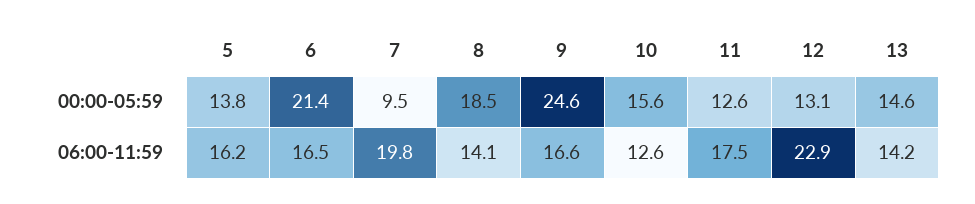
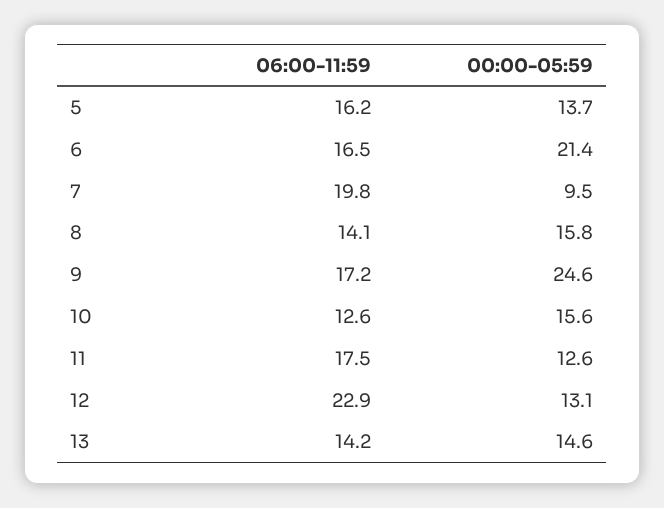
  {
    "5": {
-     "00:00-05:59": 13.8,
+     "00:00-05:59": 13.7,
      "06:00-11:59": 16.2
    },
    "6": {
      "00:00-05:59": 21.4,
      "06:00-11:59": 16.5
    },
    "7": {
      "00:00-05:59": 9.5,
      "06:00-11:59": 19.8
    },
    "8": {
-     "00:00-05:59": 18.5,
+     "00:00-05:59": 15.8,
      "06:00-11:59": 14.1
    },
    "9": {
      "00:00-05:59": 24.6,
-     "06:00-11:59": 16.6
+     "06:00-11:59": 17.2
    },
    "10": {
      "00:00-05:59": 15.6,
      "06:00-11:59": 12.6
    },
    "11": {
      "00:00-05:59": 12.6,
      "06:00-11:59": 17.5
    },
    "12": {
      "00:00-05:59": 13.1,
      "06:00-11:59": 22.9
    },
    "13": {
      "00:00-05:59": 14.6,
      "06:00-11:59": 14.2
    }
  }

